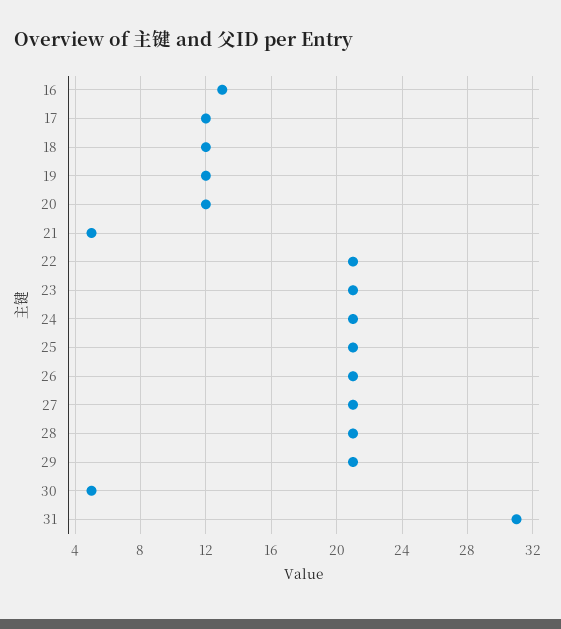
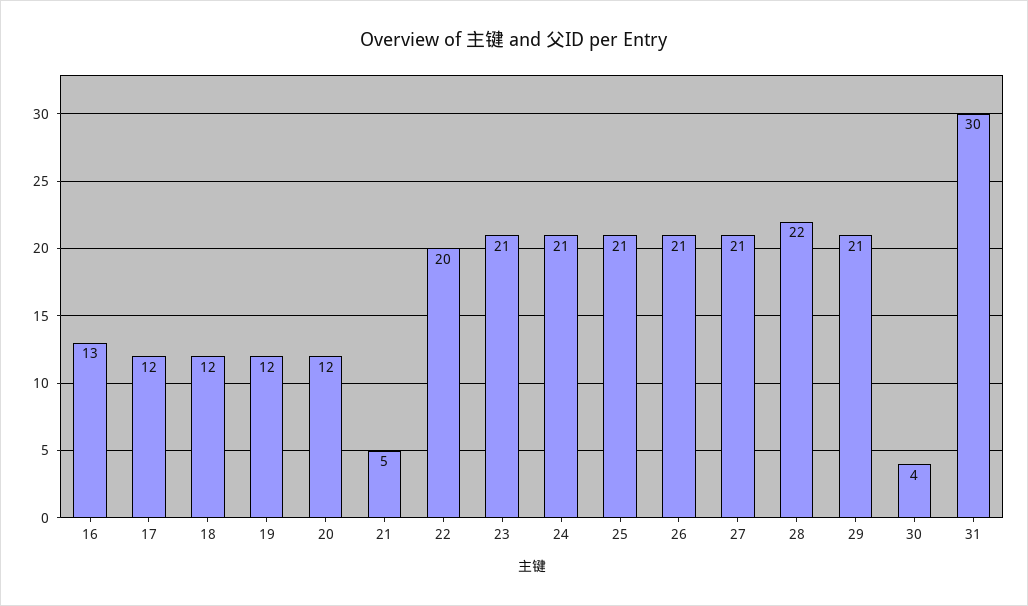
  {
    "16": 13,
    "17": 12,
    "18": 12,
    "19": 12,
    "20": 12,
    "21": 5,
-   "22": 21,
+   "22": 20,
    "23": 21,
    "24": 21,
    "25": 21,
    "26": 21,
    "27": 21,
-   "28": 21,
+   "28": 22,
    "29": 21,
-   "30": 5,
+   "30": 4,
-   "31": 31
+   "31": 30
  }

